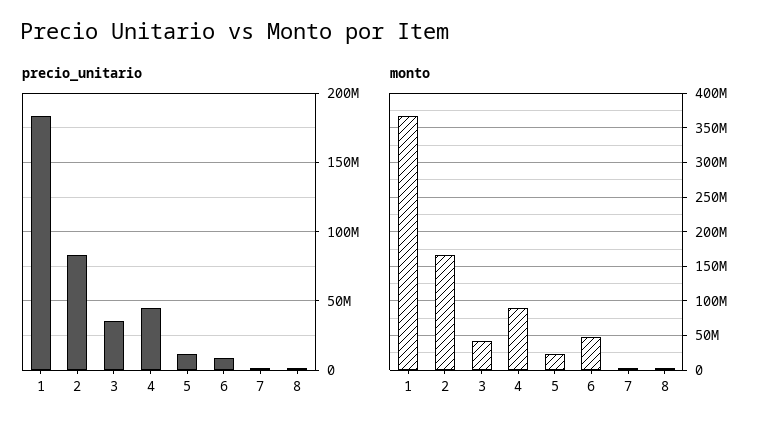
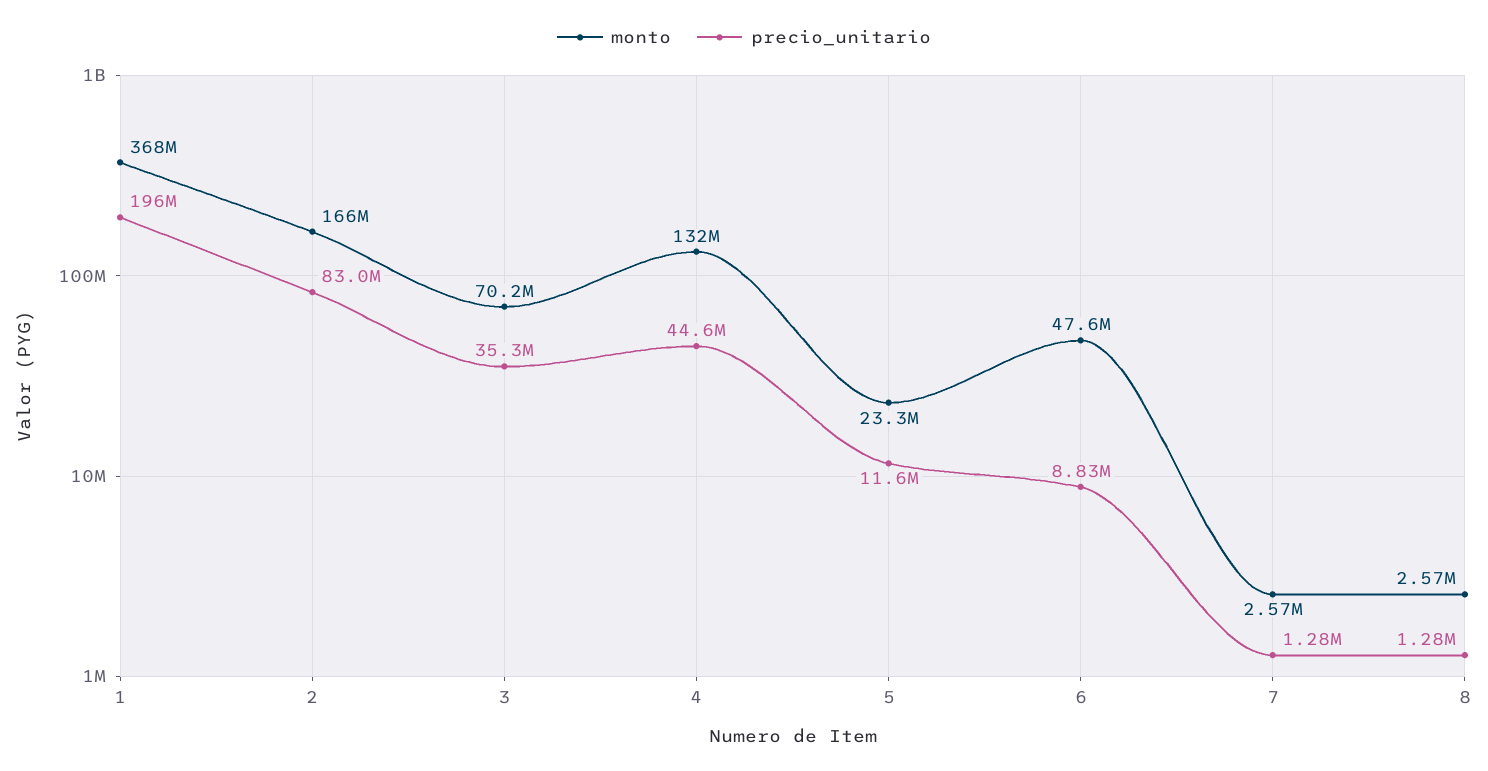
  {
    "precio_unitario": {
-     "1": 185000000,
+     "1": 196000000,
      "2": 83000000,
      "3": 35300000,
      "4": 44600000,
      "5": 11600000,
      "6": 8830000,
      "7": 1280000,
      "8": 1280000
    },
    "monto": {
      "1": 368000000,
      "2": 166000000,
-     "3": 40000000,
+     "3": 70200000,
-     "4": 90000000,
+     "4": 132000000,
      "5": 23300000,
      "6": 47600000,
      "7": 2570000,
      "8": 2570000
    }
  }

